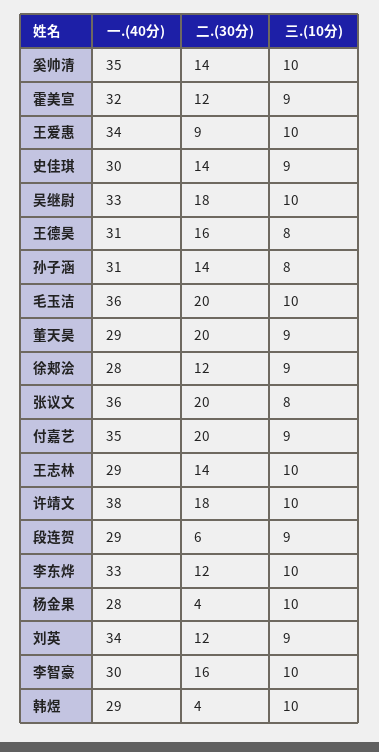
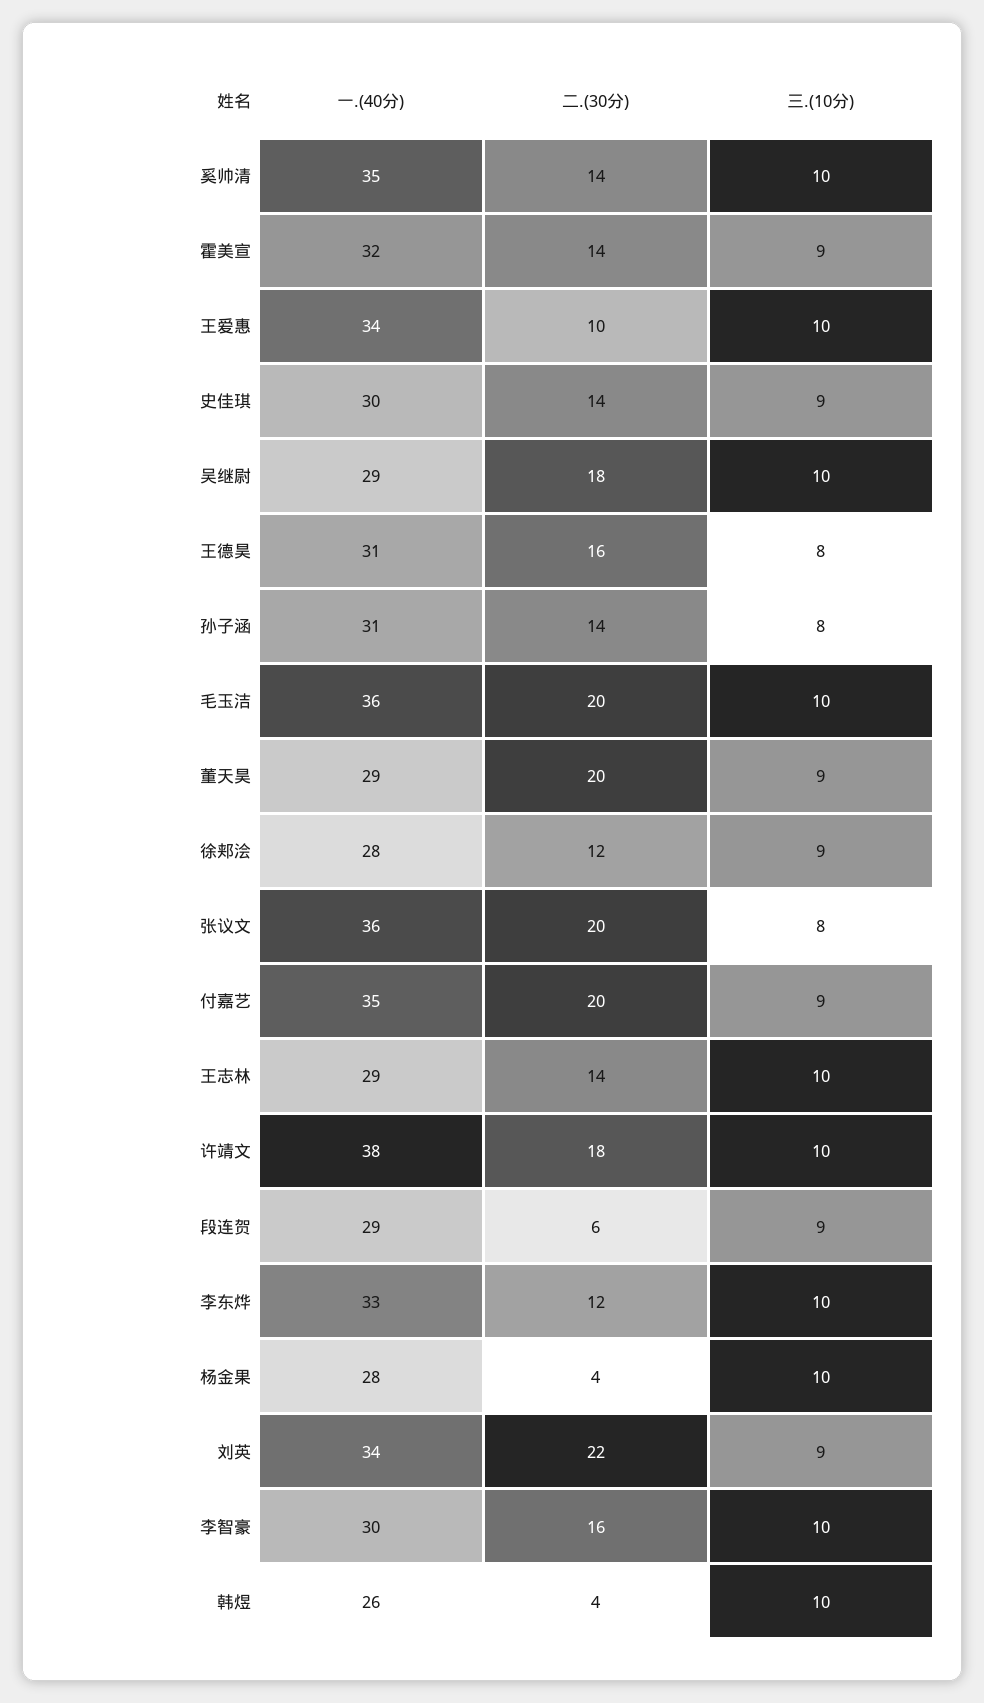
  {
    "一.(40分)": {
      "奚帅清": 35,
      "霍美宣": 32,
      "王爱惠": 34,
      "史佳琪": 30,
-     "吴继尉": 33,
+     "吴继尉": 29,
      "王德昊": 31,
      "孙子涵": 31,
      "毛玉洁": 36,
      "董天昊": 29,
      "徐郏浍": 28,
      "张议文": 36,
      "付嘉艺": 35,
      "王志林": 29,
      "许靖文": 38,
      "段连贺": 29,
      "李东烨": 33,
      "杨金果": 28,
      "刘英": 34,
      "李智豪": 30,
-     "韩煜": 29
+     "韩煜": 26
    },
    "二.(30分)": {
      "奚帅清": 14,
-     "霍美宣": 12,
+     "霍美宣": 14,
-     "王爱惠": 9,
+     "王爱惠": 10,
      "史佳琪": 14,
      "吴继尉": 18,
      "王德昊": 16,
      "孙子涵": 14,
      "毛玉洁": 20,
      "董天昊": 20,
      "徐郏浍": 12,
      "张议文": 20,
      "付嘉艺": 20,
      "王志林": 14,
      "许靖文": 18,
      "段连贺": 6,
      "李东烨": 12,
      "杨金果": 4,
-     "刘英": 12,
+     "刘英": 22,
      "李智豪": 16,
      "韩煜": 4
    },
    "三.(10分)": {
      "奚帅清": 10,
      "霍美宣": 9,
      "王爱惠": 10,
      "史佳琪": 9,
      "吴继尉": 10,
      "王德昊": 8,
      "孙子涵": 8,
      "毛玉洁": 10,
      "董天昊": 9,
      "徐郏浍": 9,
      "张议文": 8,
      "付嘉艺": 9,
      "王志林": 10,
      "许靖文": 10,
      "段连贺": 9,
      "李东烨": 10,
      "杨金果": 10,
      "刘英": 9,
      "李智豪": 10,
      "韩煜": 10
    }
  }

